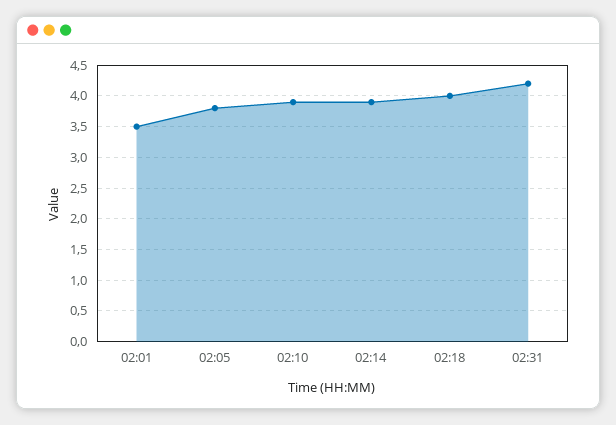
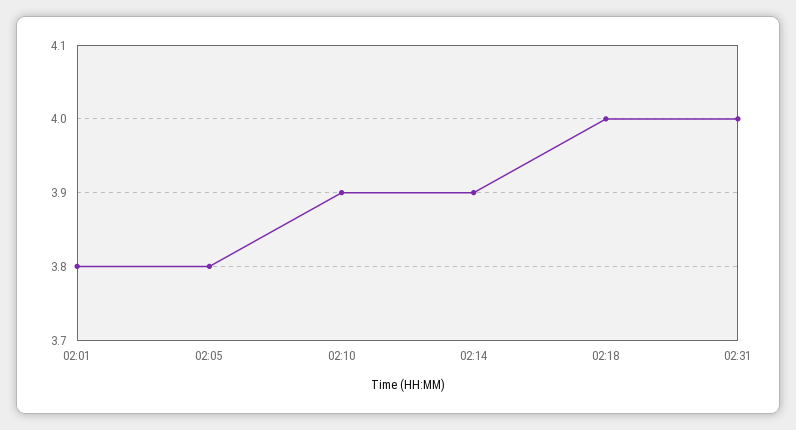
  {
-   "02:01": 3.5,
+   "02:01": 3.8,
    "02:05": 3.8,
    "02:10": 3.9,
    "02:14": 3.9,
    "02:18": 4,
-   "02:31": 4.2
+   "02:31": 4
  }

